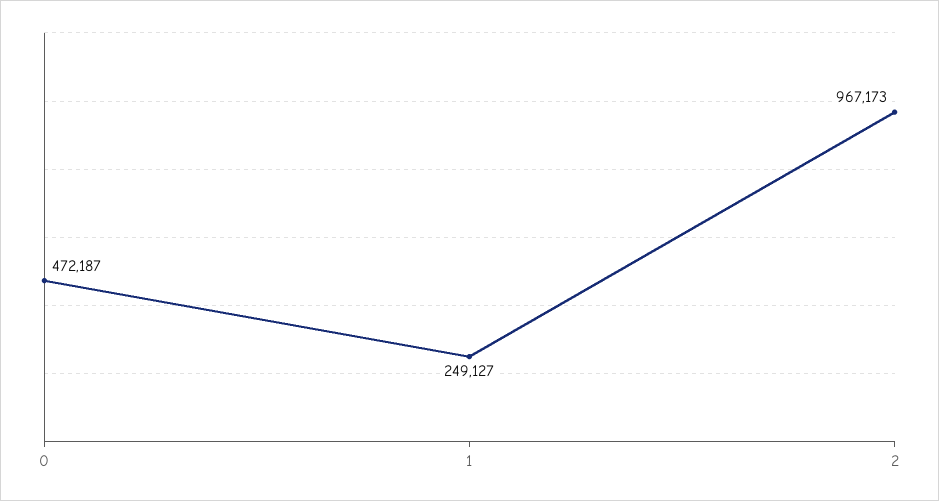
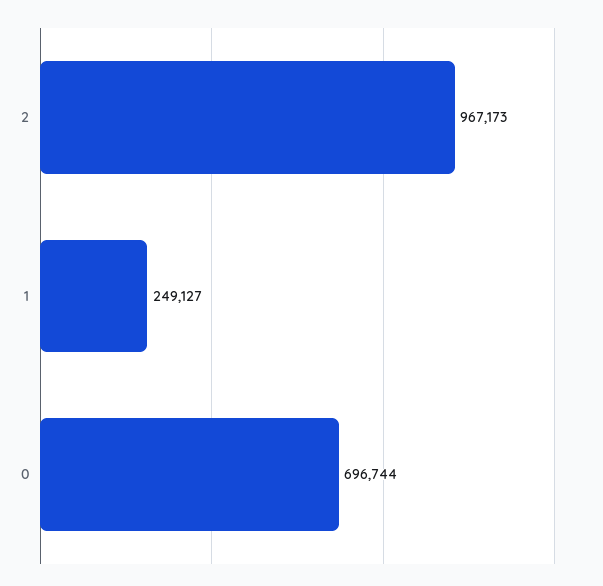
  {
-   "0": 472187,
+   "0": 696744,
    "1": 249127,
    "2": 967173
  }

